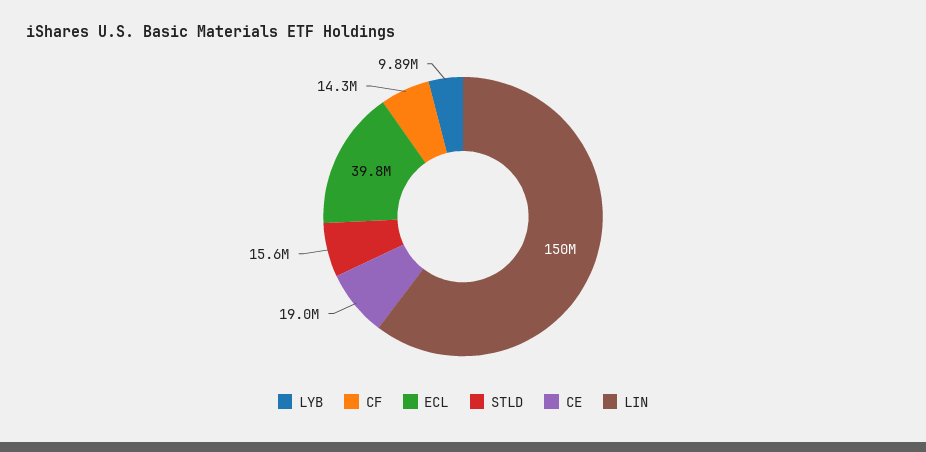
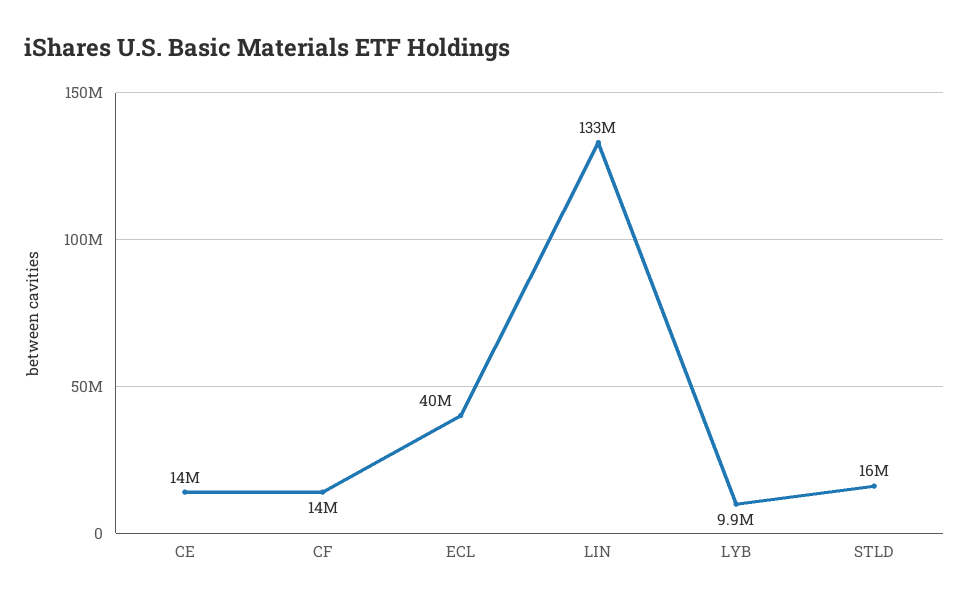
  {
    "LYB": 9890000,
    "CF": 14300000,
    "ECL": 39800000,
    "STLD": 15600000,
-   "CE": 19000000,
+   "CE": 14000000,
-   "LIN": 150000000
+   "LIN": 133000000
  }

